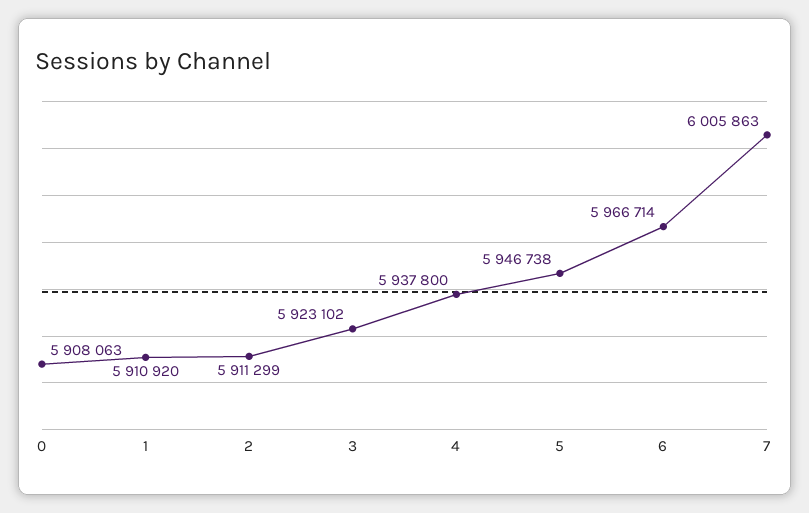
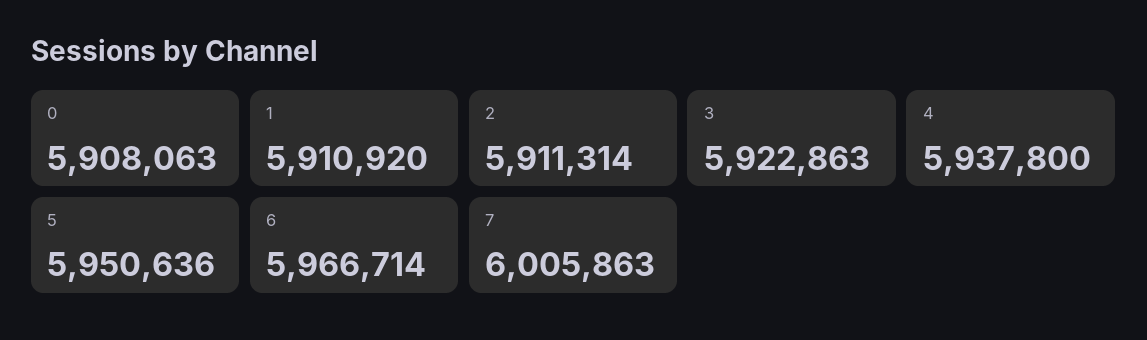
  {
    "0": 5908063,
    "1": 5910920,
-   "2": 5911299,
+   "2": 5911314,
-   "3": 5923102,
+   "3": 5922863,
    "4": 5937800,
-   "5": 5946738,
+   "5": 5950636,
    "6": 5966714,
    "7": 6005863
  }

